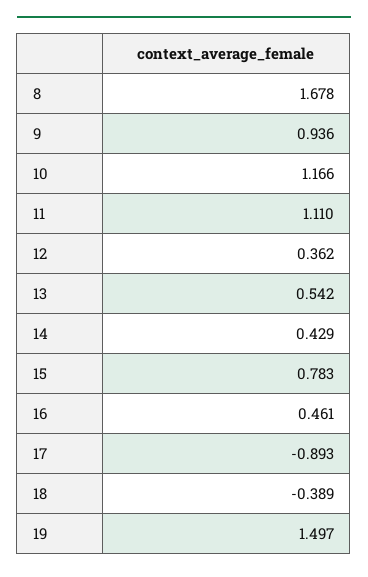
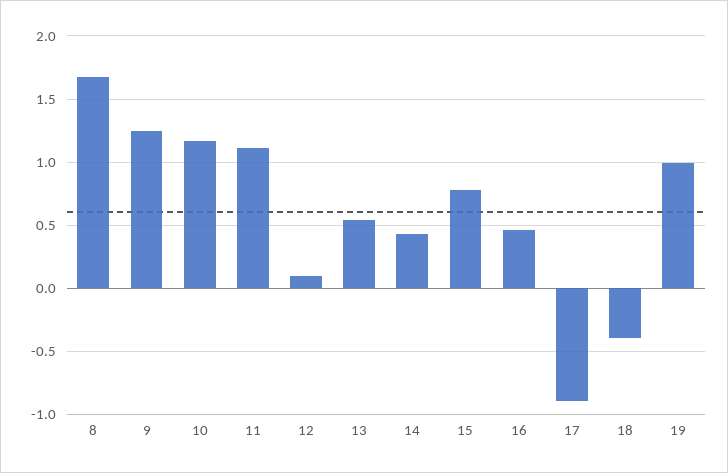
  {
    "8": 1.678,
-   "9": 0.936,
+   "9": 1.25,
    "10": 1.166,
    "11": 1.11,
-   "12": 0.362,
+   "12": 0.1,
    "13": 0.542,
    "14": 0.429,
    "15": 0.783,
    "16": 0.461,
    "17": -0.893,
    "18": -0.389,
-   "19": 1.497
+   "19": 1
  }

